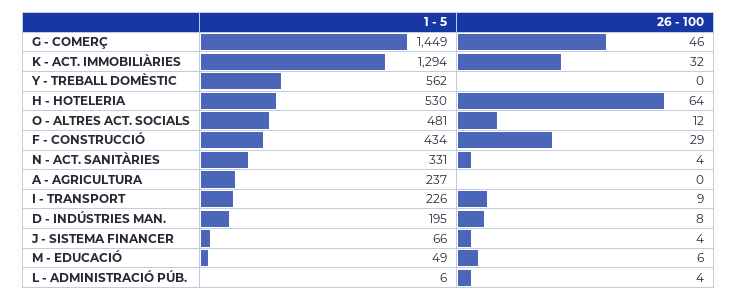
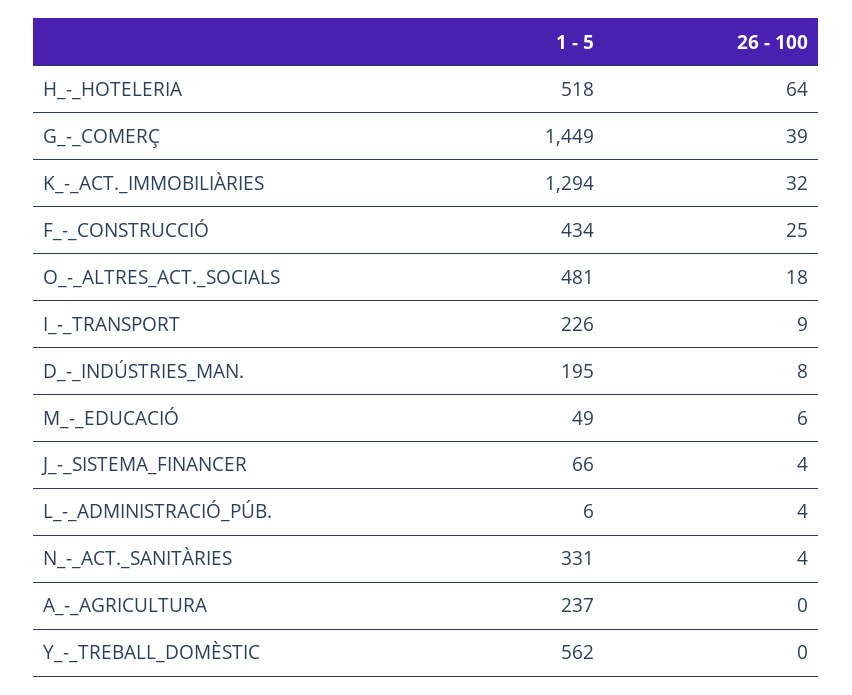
  {
    "1 - 5": {
      "G - COMERÇ": 1449,
      "K - ACT. IMMOBILIÀRIES": 1294,
      "Y - TREBALL DOMÈSTIC": 562,
-     "H - HOTELERIA": 530,
+     "H - HOTELERIA": 518,
      "O - ALTRES ACT. SOCIALS": 481,
      "F - CONSTRUCCIÓ": 434,
      "N - ACT. SANITÀRIES": 331,
      "A - AGRICULTURA": 237,
      "I - TRANSPORT": 226,
      "D - INDÚSTRIES MAN.": 195,
      "J - SISTEMA FINANCER": 66,
      "M - EDUCACIÓ": 49,
      "L - ADMINISTRACIÓ PÚB.": 6
    },
    "26 - 100": {
-     "G - COMERÇ": 46,
+     "G - COMERÇ": 39,
      "K - ACT. IMMOBILIÀRIES": 32,
      "Y - TREBALL DOMÈSTIC": 0,
      "H - HOTELERIA": 64,
-     "O - ALTRES ACT. SOCIALS": 12,
+     "O - ALTRES ACT. SOCIALS": 18,
-     "F - CONSTRUCCIÓ": 29,
+     "F - CONSTRUCCIÓ": 25,
      "N - ACT. SANITÀRIES": 4,
      "A - AGRICULTURA": 0,
      "I - TRANSPORT": 9,
      "D - INDÚSTRIES MAN.": 8,
      "J - SISTEMA FINANCER": 4,
      "M - EDUCACIÓ": 6,
      "L - ADMINISTRACIÓ PÚB.": 4
    }
  }

